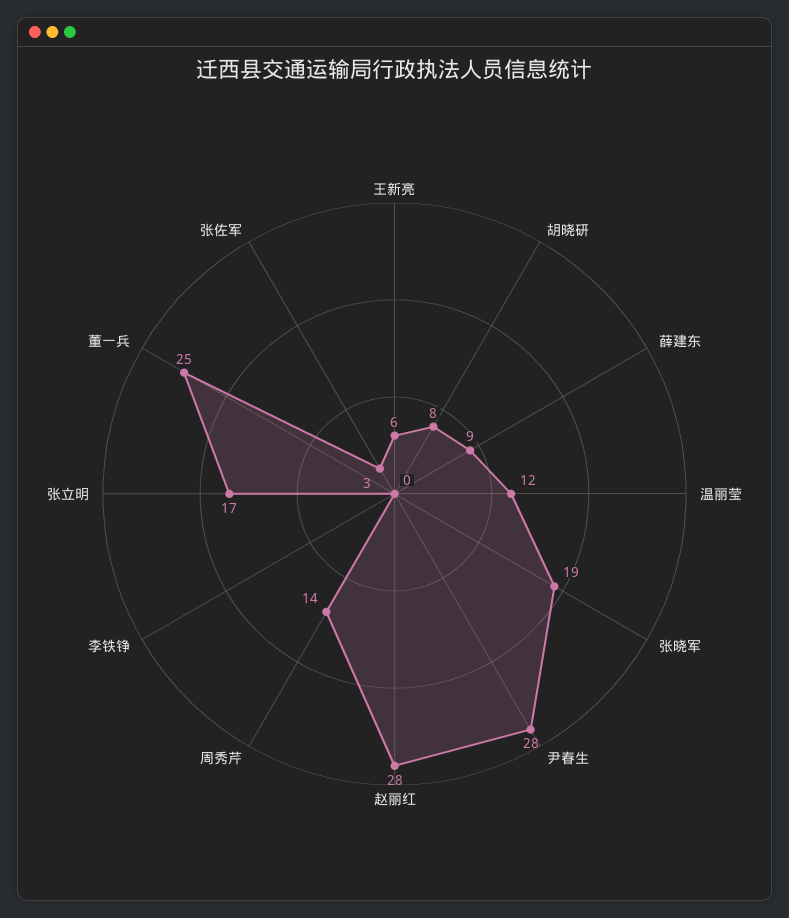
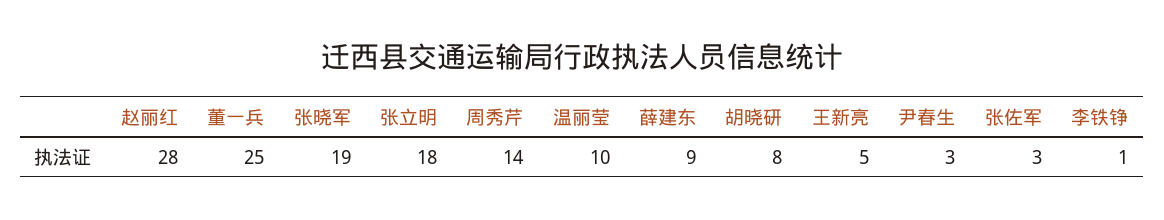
  {
-   "王新亮": 6,
+   "王新亮": 5,
    "胡晓研": 8,
    "薛建东": 9,
-   "温丽莹": 12,
+   "温丽莹": 10,
    "张晓军": 19,
-   "尹春生": 28,
+   "尹春生": 3,
    "赵丽红": 28,
    "周秀芹": 14,
-   "李铁铮": 0,
+   "李铁铮": 1,
-   "张立明": 17,
+   "张立明": 18,
    "董一兵": 25,
    "张佐军": 3
  }

